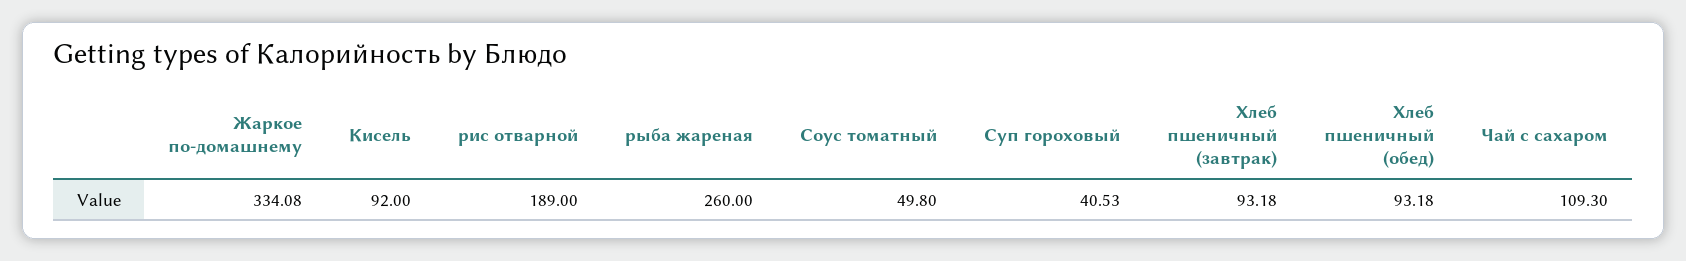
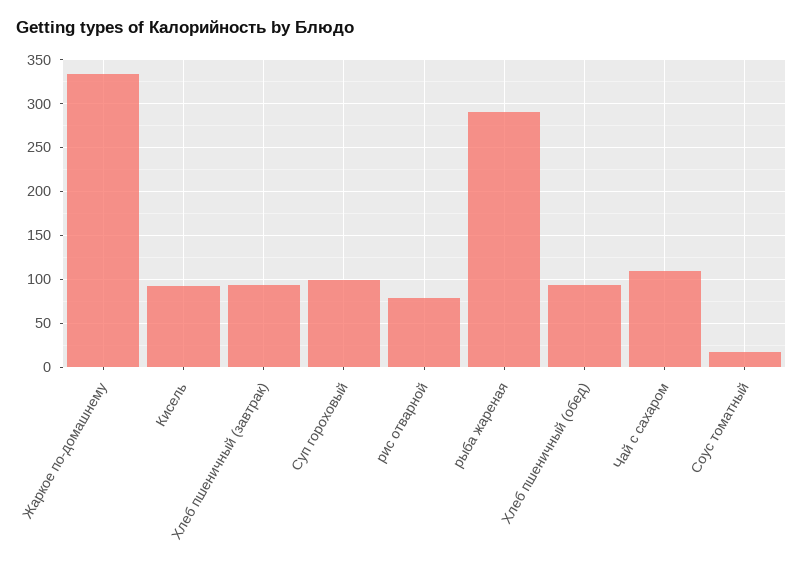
  {
    "Жаркое по-домашнему": 334.08,
    "Кисель": 92,
-   "рис отварной": 189,
+   "рис отварной": 80,
-   "рыба жареная": 260,
+   "рыба жареная": 290,
-   "Соус томатный": 49.8,
+   "Соус томатный": 20,
-   "Суп гороховый": 40.53,
+   "Суп гороховый": 100,
    "Хлеб пшеничный (завтрак)": 93.18,
    "Хлеб пшеничный (обед)": 93.18,
    "Чай с сахаром": 109.3
  }

